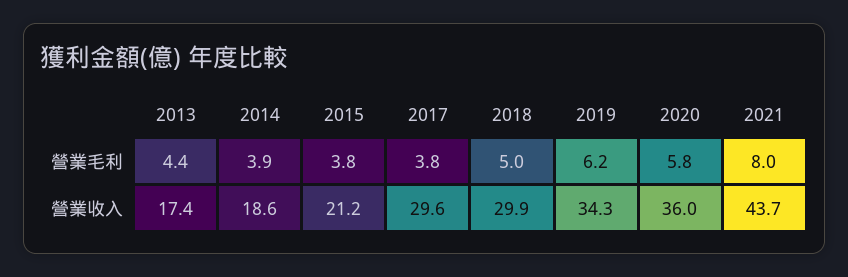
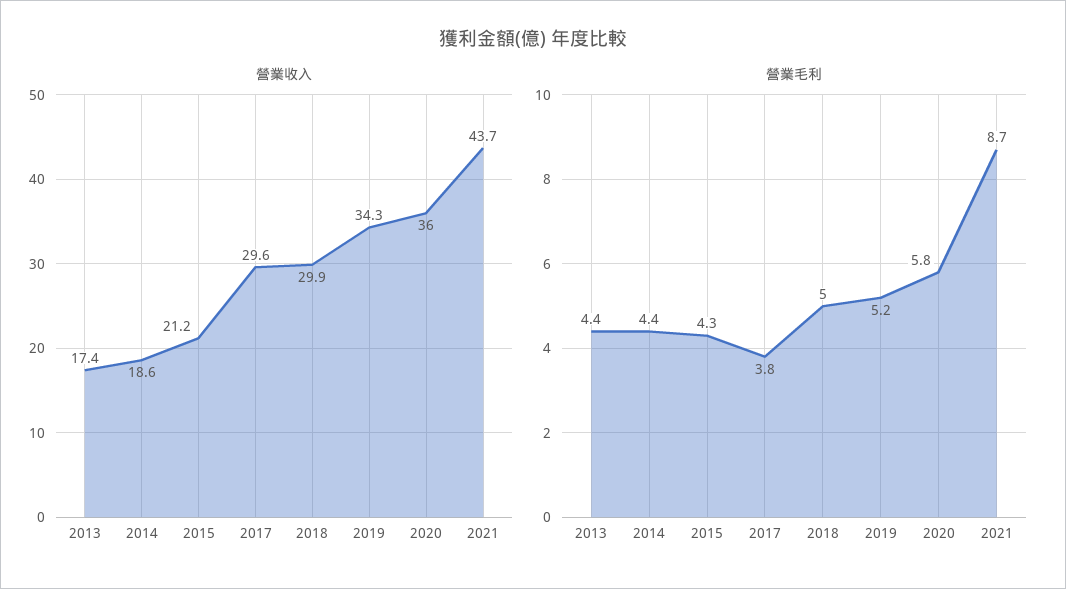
  {
    "營業毛利": {
      "2013": 4.4,
-     "2014": 3.9,
+     "2014": 4.4,
-     "2015": 3.8,
+     "2015": 4.3,
      "2017": 3.8,
      "2018": 5,
-     "2019": 6.2,
+     "2019": 5.2,
      "2020": 5.8,
-     "2021": 8
+     "2021": 8.7
    },
    "營業收入": {
      "2013": 17.4,
      "2014": 18.6,
      "2015": 21.2,
      "2017": 29.6,
      "2018": 29.9,
      "2019": 34.3,
      "2020": 36,
      "2021": 43.7
    }
  }

